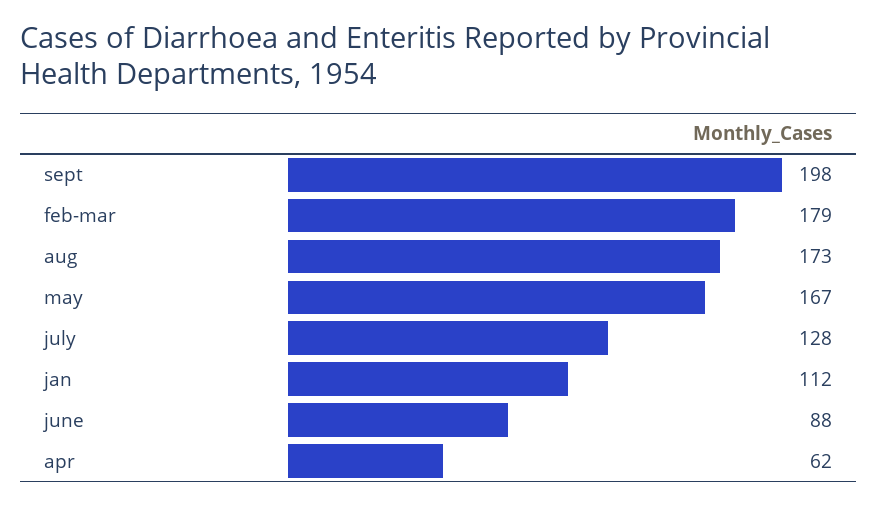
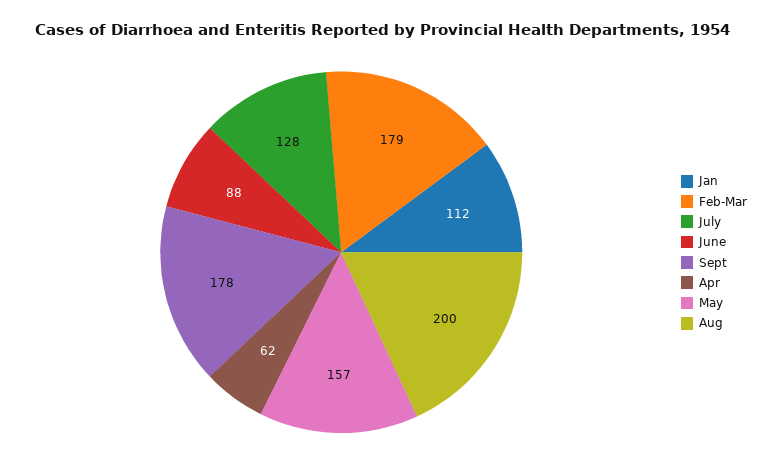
  {
-   "sept": 198,
+   "sept": 178,
    "feb-mar": 179,
-   "aug": 173,
+   "aug": 200,
-   "may": 167,
+   "may": 157,
    "july": 128,
    "jan": 112,
    "june": 88,
    "apr": 62
  }

